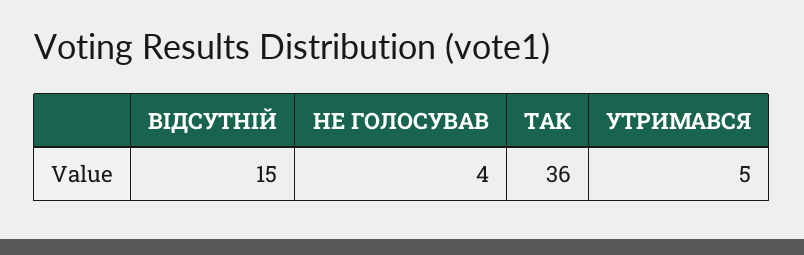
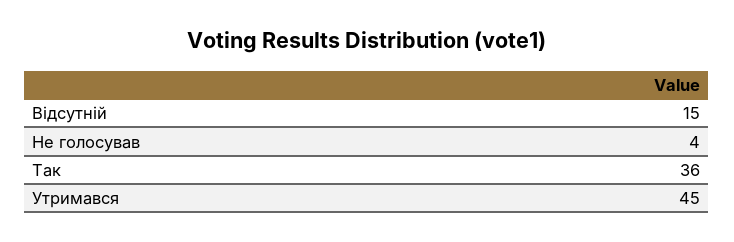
  {
    "ВІДСУТНІЙ": 15,
    "НЕ ГОЛОСУВАВ": 4,
    "ТАК": 36,
-   "УТРИМАВСЯ": 5
+   "УТРИМАВСЯ": 45
  }

